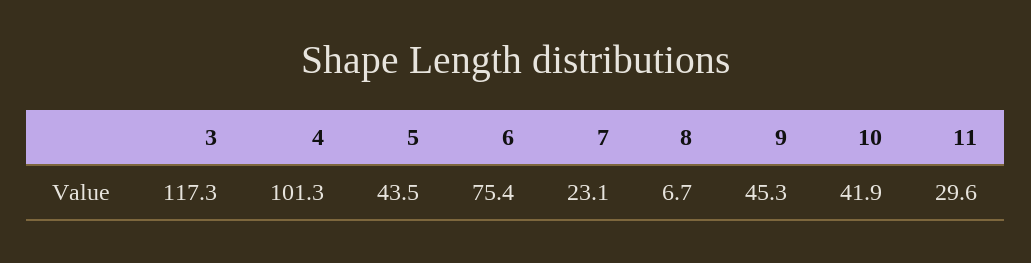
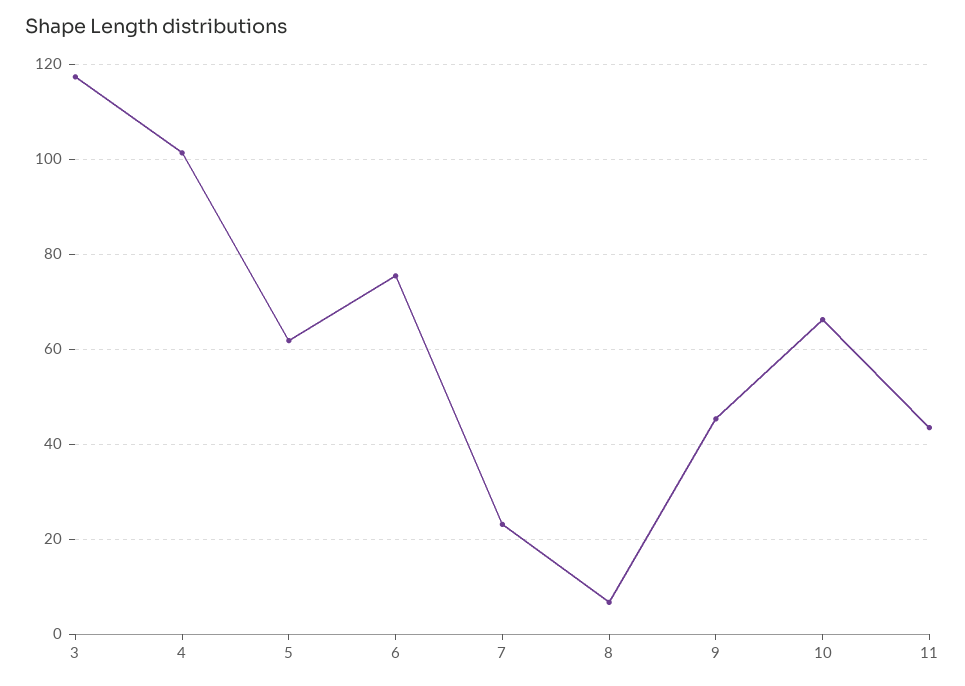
  {
    "3": 117.3,
    "4": 101.3,
-   "5": 43.5,
+   "5": 62,
    "6": 75.4,
    "7": 23.1,
    "8": 6.7,
    "9": 45.3,
-   "10": 41.9,
+   "10": 66,
-   "11": 29.6
+   "11": 44
  }

